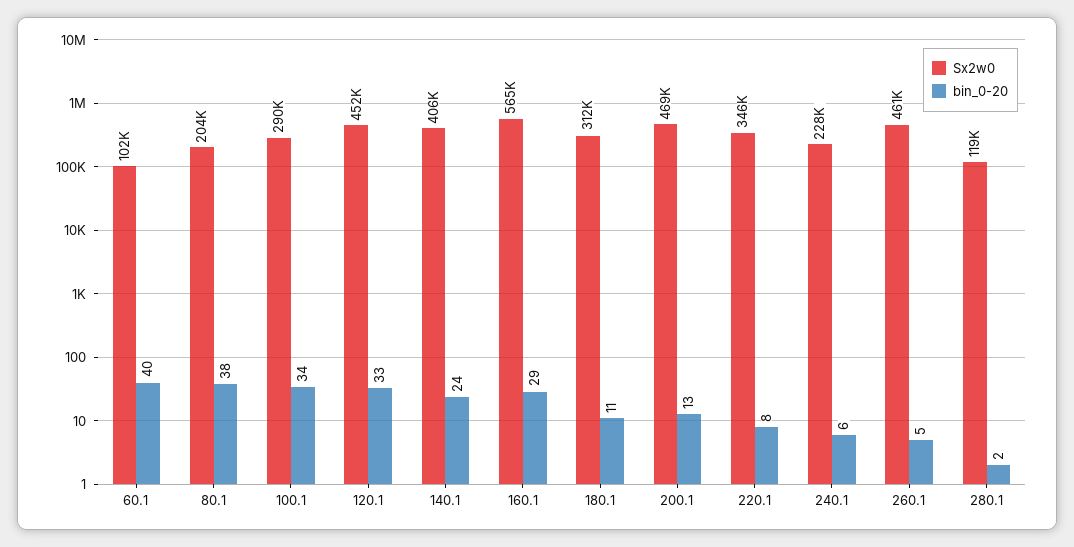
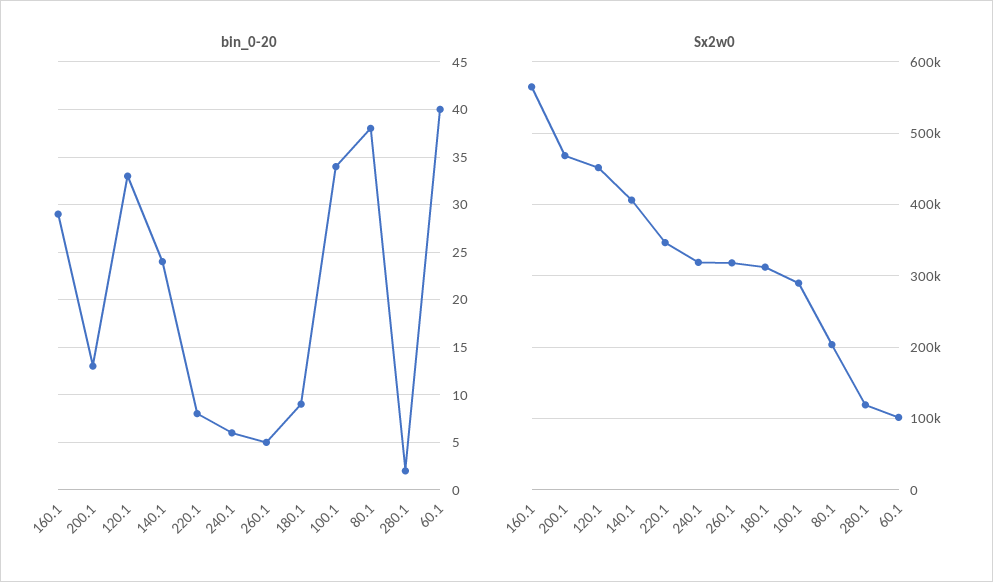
  {
    "Sx2w0": {
      "60.1": 102000,
      "80.1": 204000,
      "100.1": 290000,
      "120.1": 452000,
      "140.1": 406000,
      "160.1": 565000,
      "180.1": 312000,
      "200.1": 469000,
      "220.1": 346000,
-     "240.1": 228000,
+     "240.1": 320000,
-     "260.1": 461000,
+     "260.1": 320000,
      "280.1": 119000
    },
    "bin_0-20": {
      "60.1": 40,
      "80.1": 38,
      "100.1": 34,
      "120.1": 33,
      "140.1": 24,
      "160.1": 29,
-     "180.1": 11,
+     "180.1": 9,
      "200.1": 13,
      "220.1": 8,
      "240.1": 6,
      "260.1": 5,
      "280.1": 2
    }
  }

